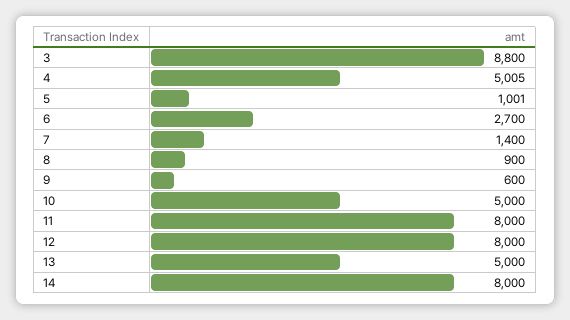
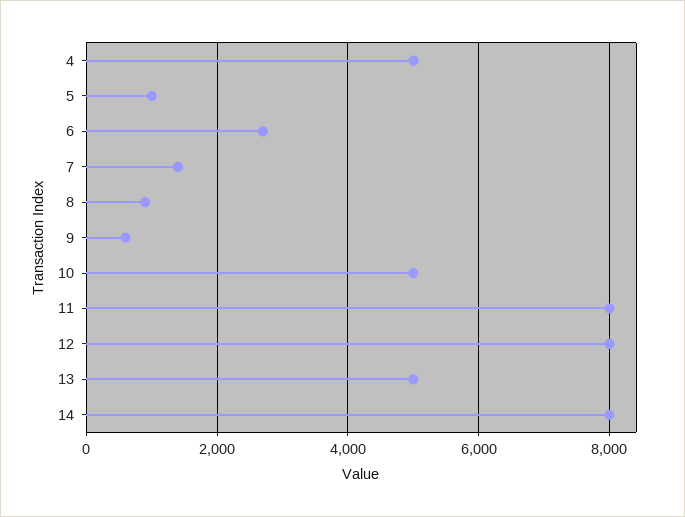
  {
-   "3": 8800,
    "4": 5005,
    "5": 1001,
    "6": 2700,
    "7": 1400,
    "8": 900,
    "9": 600,
    "10": 5000,
    "11": 8000,
    "12": 8000,
    "13": 5000,
    "14": 8000
  }

